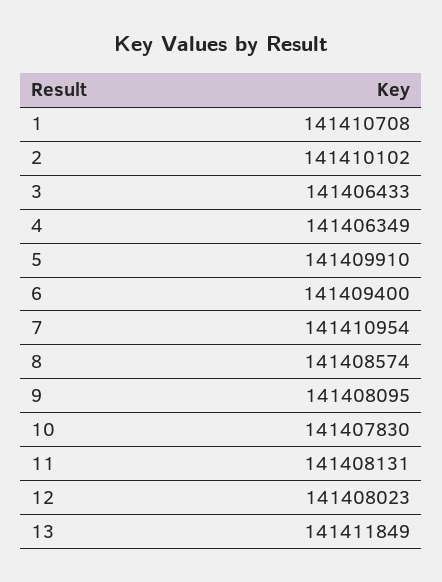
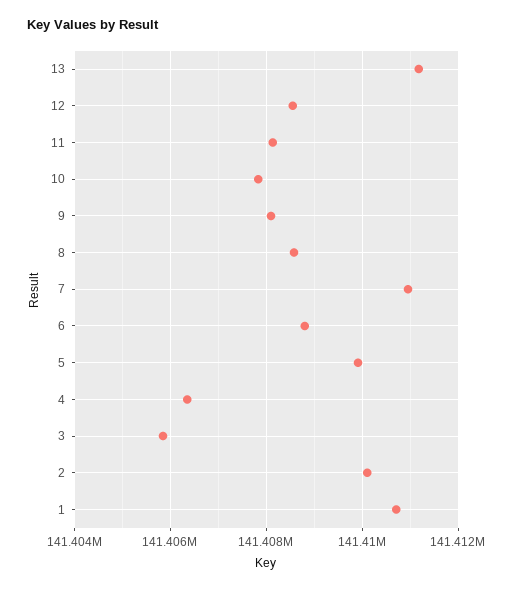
  {
    "1": 141410708,
    "2": 141410102,
-   "3": 141406433,
+   "3": 141405800,
    "4": 141406349,
    "5": 141409910,
-   "6": 141409400,
+   "6": 141408800,
    "7": 141410954,
    "8": 141408574,
    "9": 141408095,
    "10": 141407830,
    "11": 141408131,
-   "12": 141408023,
+   "12": 141408600,
-   "13": 141411849
+   "13": 141411200
  }

